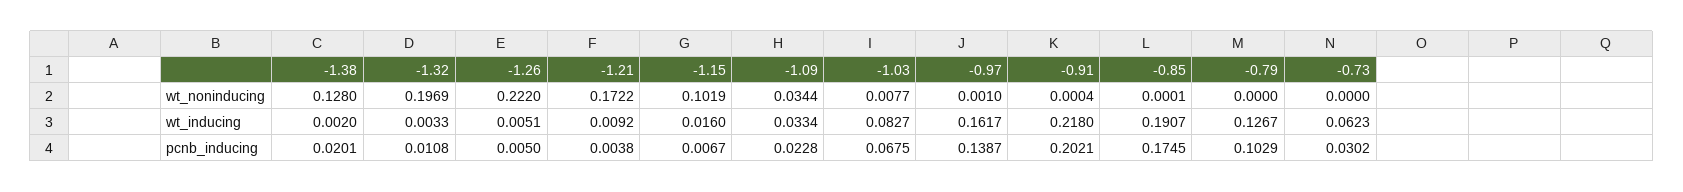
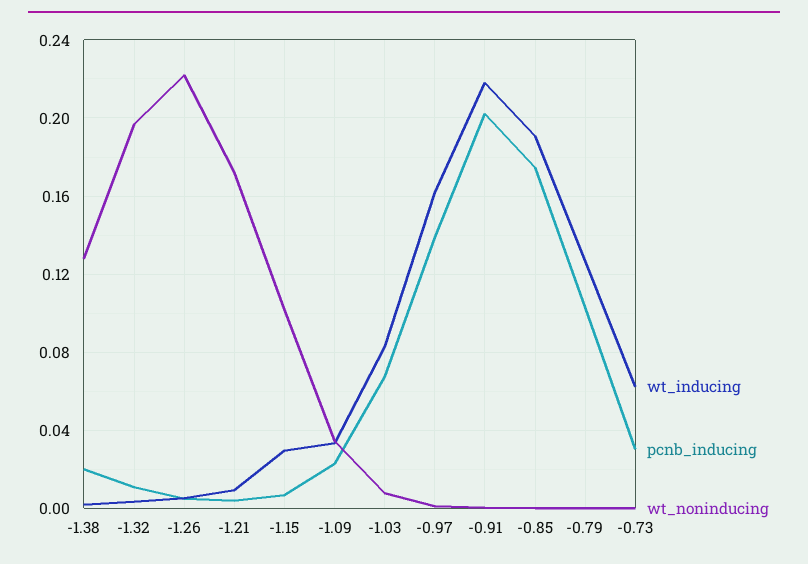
  {
    "wt_noninducing": {
      "-1.38": 0.128,
      "-1.32": 0.1969,
      "-1.26": 0.222,
      "-1.21": 0.1722,
      "-1.15": 0.1019,
      "-1.09": 0.0344,
      "-1.03": 0.0077,
      "-0.97": 0.001,
      "-0.91": 0.0004,
      "-0.85": 0.0001,
      "-0.79": 0,
      "-0.73": 0
    },
    "wt_inducing": {
      "-1.38": 0.002,
      "-1.32": 0.0033,
      "-1.26": 0.0051,
      "-1.21": 0.0092,
-     "-1.15": 0.016,
+     "-1.15": 0.03,
      "-1.09": 0.0334,
      "-1.03": 0.0827,
      "-0.97": 0.1617,
      "-0.91": 0.218,
      "-0.85": 0.1907,
      "-0.79": 0.1267,
      "-0.73": 0.0623
    },
    "pcnb_inducing": {
      "-1.38": 0.0201,
      "-1.32": 0.0108,
      "-1.26": 0.005,
      "-1.21": 0.0038,
      "-1.15": 0.0067,
      "-1.09": 0.0228,
      "-1.03": 0.0675,
      "-0.97": 0.1387,
      "-0.91": 0.2021,
      "-0.85": 0.1745,
      "-0.79": 0.1029,
      "-0.73": 0.0302
    }
  }

